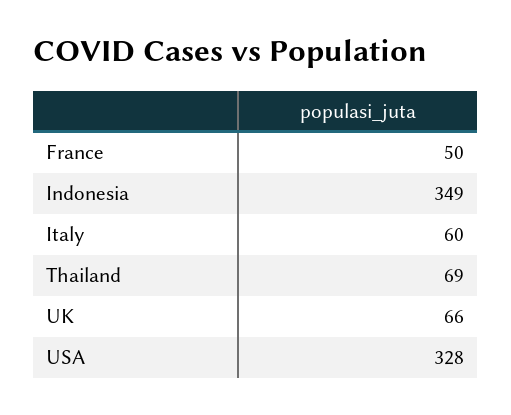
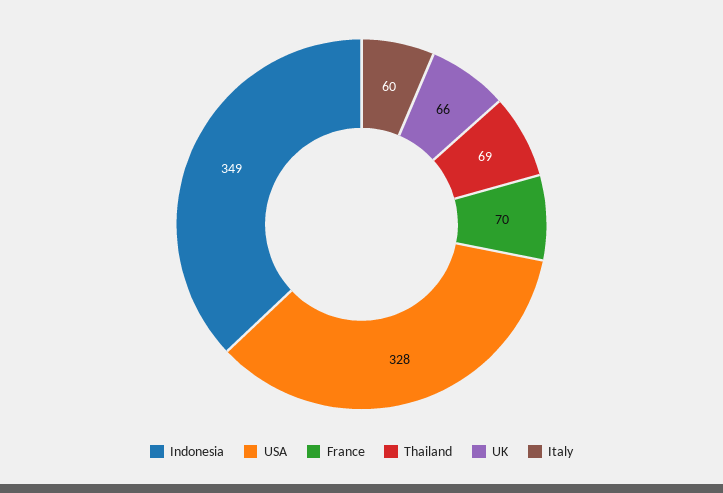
  {
-   "France": 50,
+   "France": 70,
    "Indonesia": 349,
    "Italy": 60,
    "Thailand": 69,
    "UK": 66,
    "USA": 328
  }

